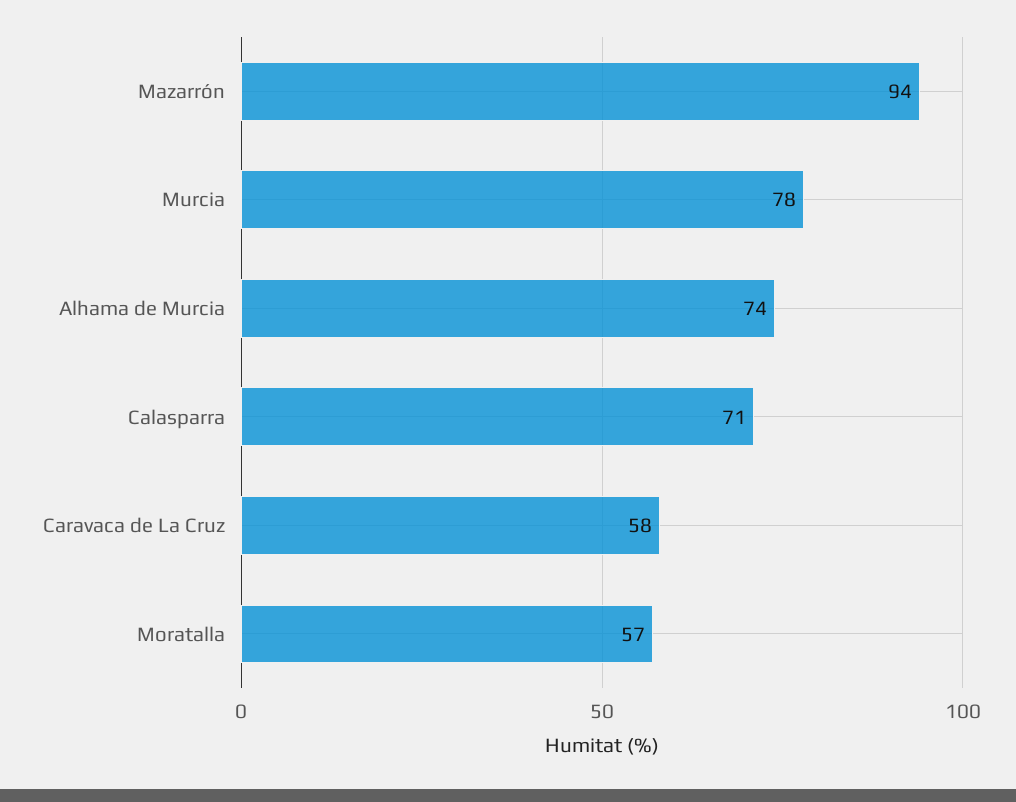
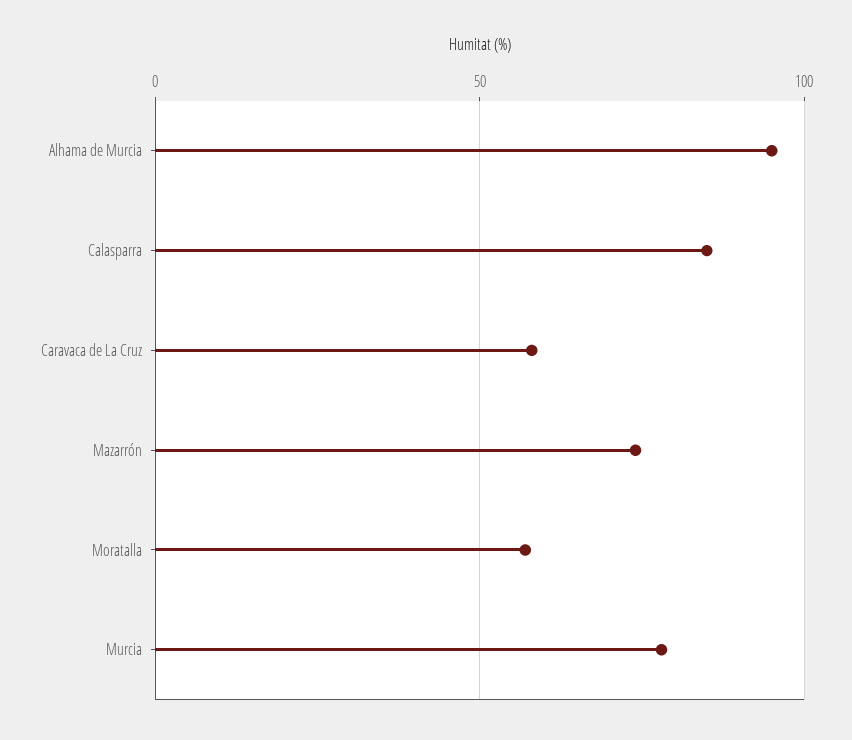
  {
-   "Mazarrón": 94,
+   "Mazarrón": 75,
    "Murcia": 78,
-   "Alhama de Murcia": 74,
+   "Alhama de Murcia": 95,
-   "Calasparra": 71,
+   "Calasparra": 85,
    "Caravaca de La Cruz": 58,
    "Moratalla": 57
  }

